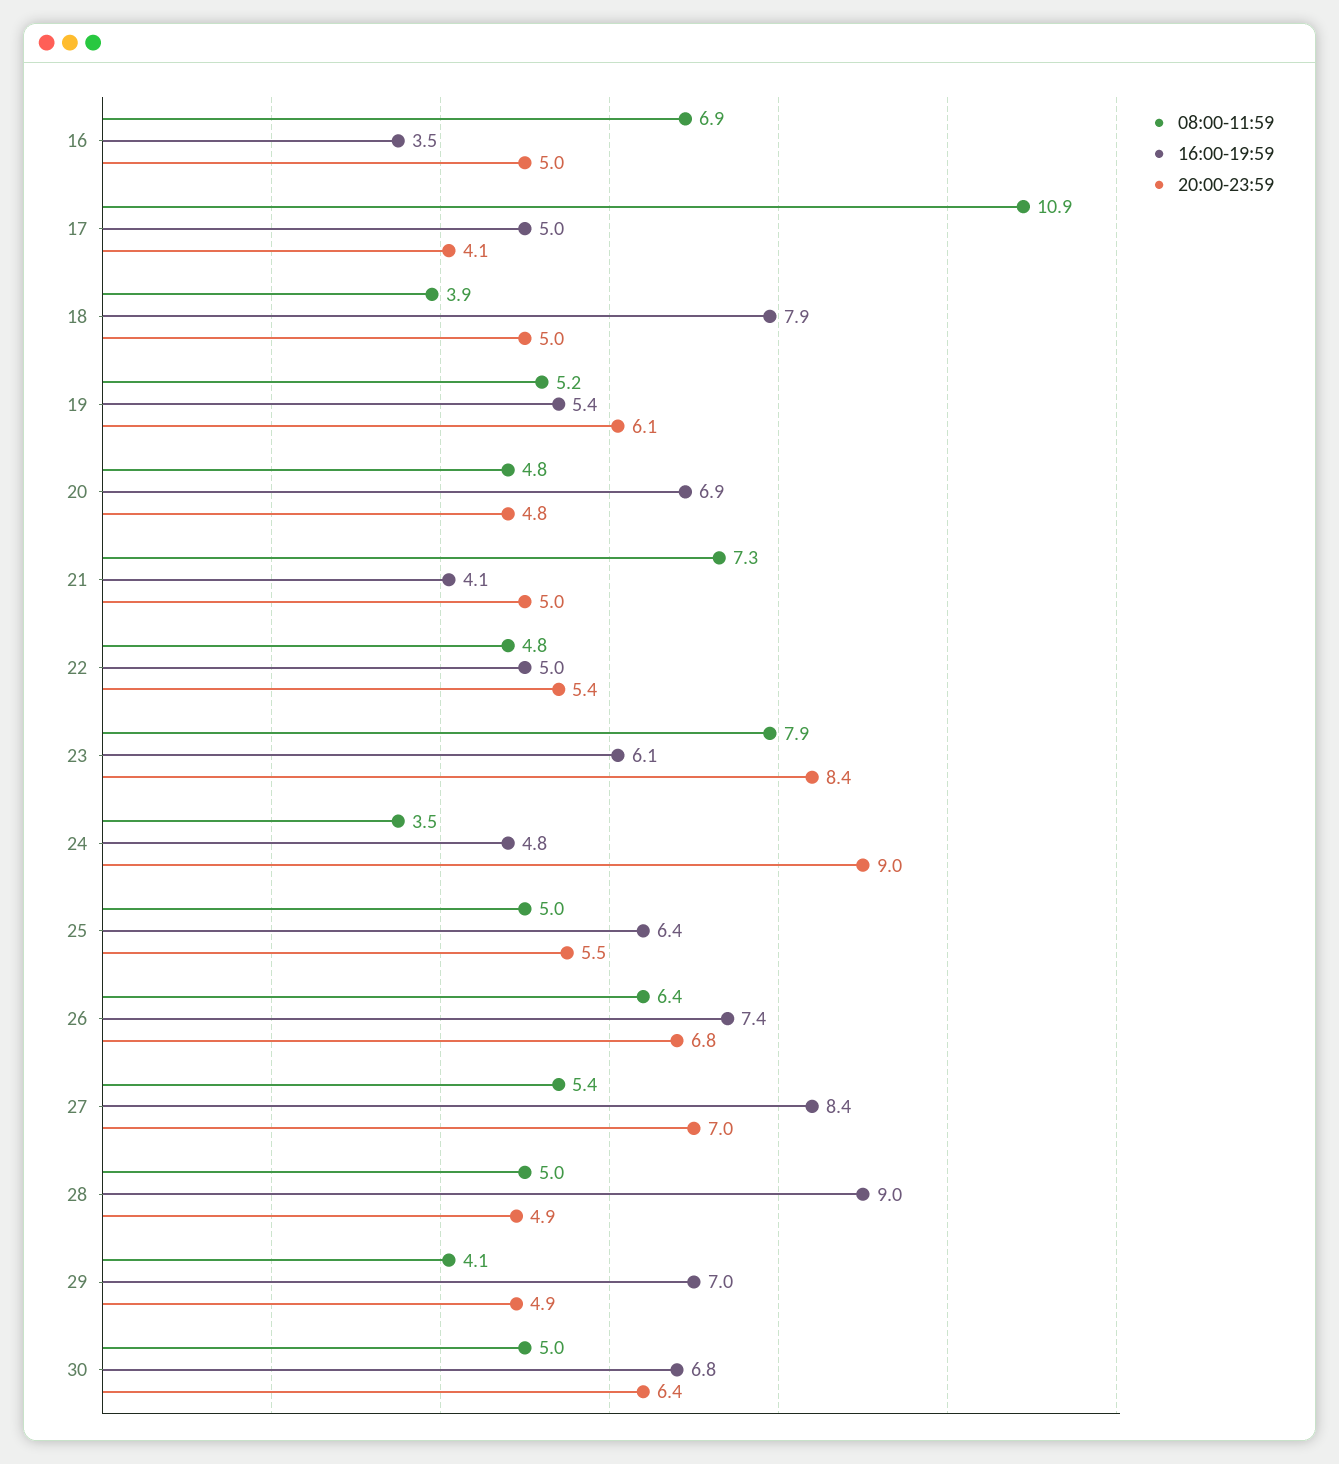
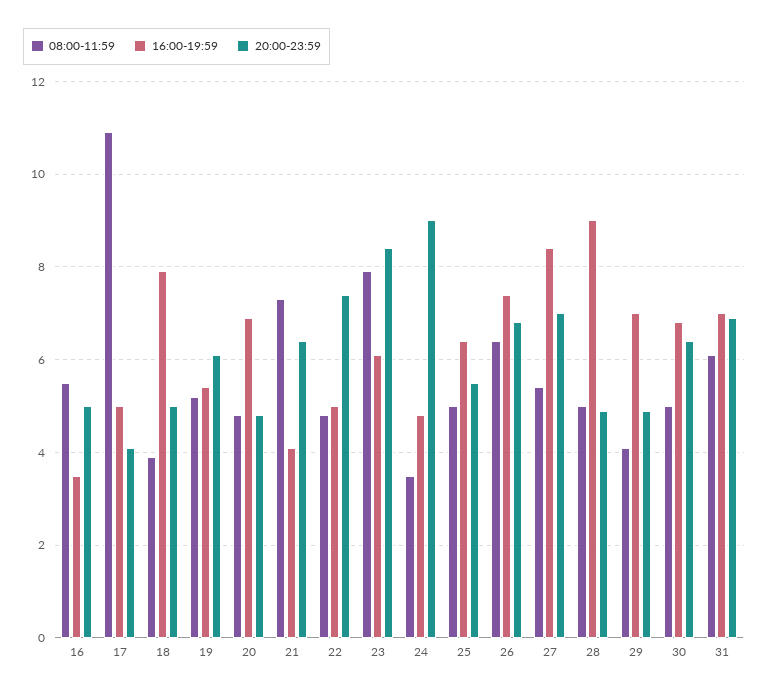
  {
    "08:00-11:59": {
-     "16": 6.9,
+     "16": 5.5,
      "17": 10.9,
      "18": 3.9,
      "19": 5.2,
      "20": 4.8,
      "21": 7.3,
      "22": 4.8,
      "23": 7.9,
      "24": 3.5,
      "25": 5,
      "26": 6.4,
      "27": 5.4,
      "28": 5,
      "29": 4.1,
-     "30": 5
+     "30": 5,
+     "31": 6
    },
    "16:00-19:59": {
      "16": 3.5,
      "17": 5,
      "18": 7.9,
      "19": 5.4,
      "20": 6.9,
      "21": 4.1,
      "22": 5,
      "23": 6.1,
      "24": 4.8,
      "25": 6.4,
      "26": 7.4,
      "27": 8.4,
      "28": 9,
      "29": 7,
-     "30": 6.8
+     "30": 6.8,
+     "31": 7
    },
    "20:00-23:59": {
      "16": 5,
      "17": 4.1,
      "18": 5,
      "19": 6.1,
      "20": 4.8,
-     "21": 5,
+     "21": 6.5,
-     "22": 5.4,
+     "22": 7.5,
      "23": 8.4,
      "24": 9,
      "25": 5.5,
      "26": 6.8,
      "27": 7,
      "28": 4.9,
      "29": 4.9,
-     "30": 6.4
+     "30": 6.4,
+     "31": 7
    }
  }

